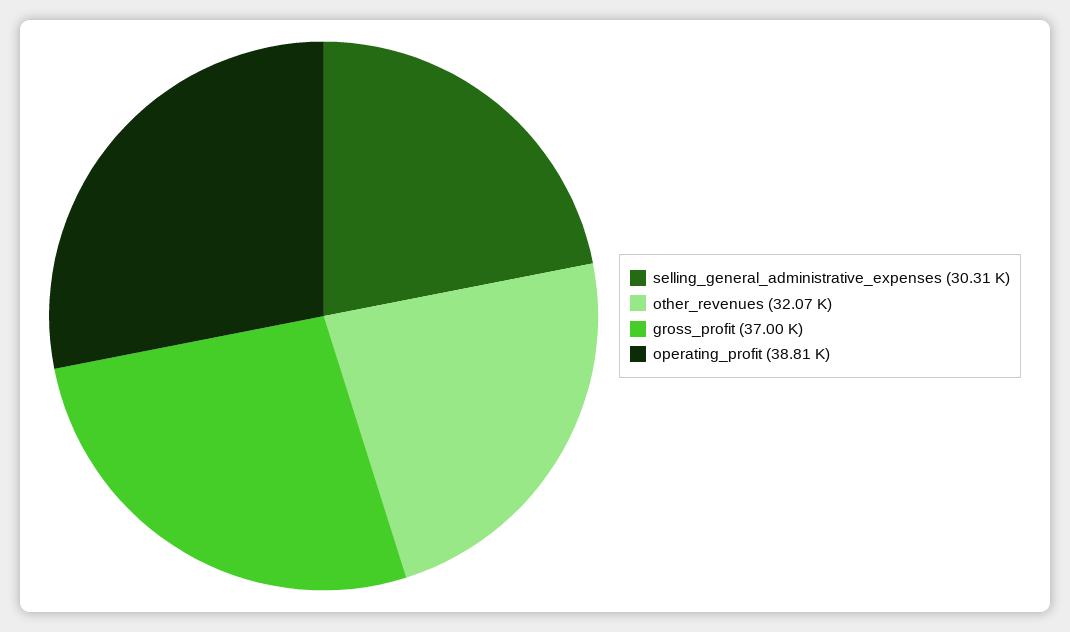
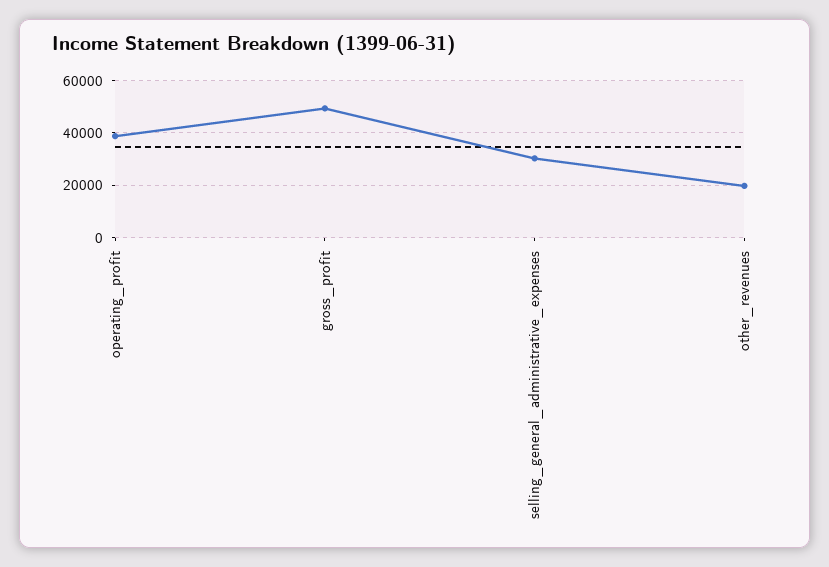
  {
    "selling_general_administrative_expenses": 30310,
-   "other_revenues": 32070,
+   "other_revenues": 20000,
-   "gross_profit": 37000,
+   "gross_profit": 50000,
    "operating_profit": 38810
  }

